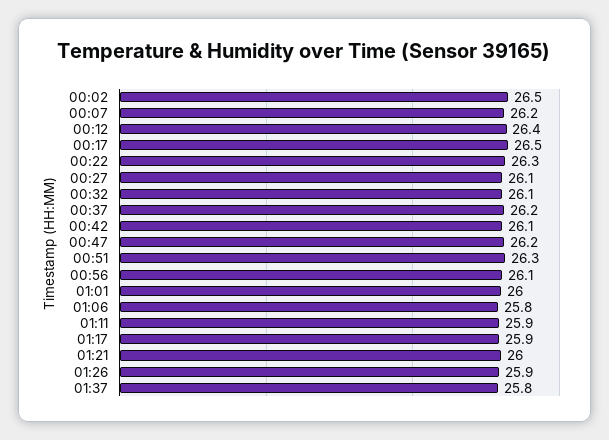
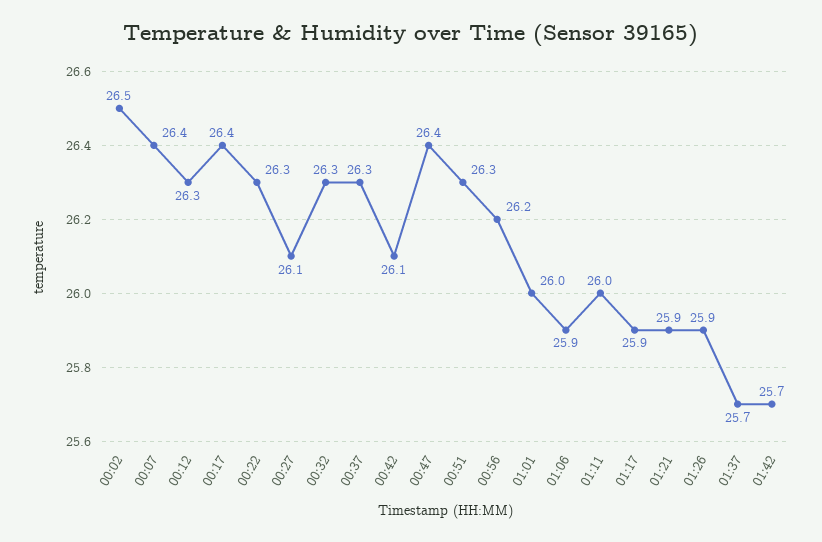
  {
    "00:02": 26.5,
-   "00:07": 26.2,
+   "00:07": 26.4,
-   "00:12": 26.4,
+   "00:12": 26.3,
-   "00:17": 26.5,
+   "00:17": 26.4,
    "00:22": 26.3,
    "00:27": 26.1,
-   "00:32": 26.1,
+   "00:32": 26.3,
-   "00:37": 26.2,
+   "00:37": 26.3,
    "00:42": 26.1,
-   "00:47": 26.2,
+   "00:47": 26.4,
    "00:51": 26.3,
-   "00:56": 26.1,
+   "00:56": 26.2,
    "01:01": 26,
-   "01:06": 25.8,
+   "01:06": 25.9,
-   "01:11": 25.9,
+   "01:11": 26,
    "01:17": 25.9,
-   "01:21": 26,
+   "01:21": 25.9,
    "01:26": 25.9,
-   "01:37": 25.8
+   "01:37": 25.7,
+   "01:42": 25.7
  }

